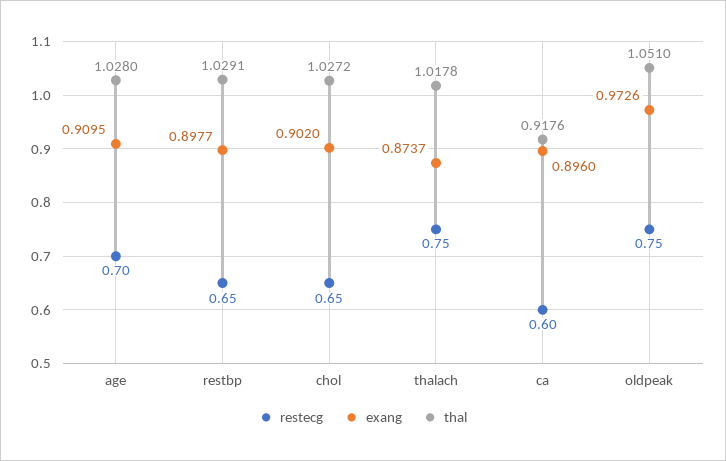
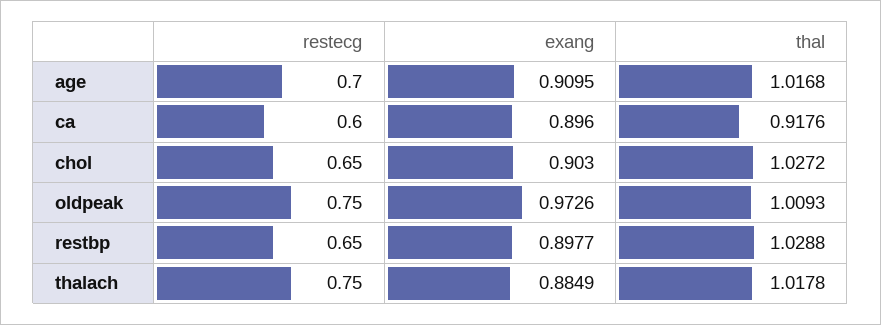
  {
    "restecg": {
      "age": 0.7,
      "restbp": 0.65,
      "chol": 0.65,
      "thalach": 0.75,
      "ca": 0.6,
      "oldpeak": 0.75
    },
    "exang": {
      "age": 0.9095,
      "restbp": 0.8977,
-     "chol": 0.902,
+     "chol": 0.903,
-     "thalach": 0.8737,
+     "thalach": 0.8849,
      "ca": 0.896,
      "oldpeak": 0.9726
    },
    "thal": {
-     "age": 1.028,
+     "age": 1.0168,
-     "restbp": 1.0291,
+     "restbp": 1.0288,
      "chol": 1.0272,
      "thalach": 1.0178,
      "ca": 0.9176,
-     "oldpeak": 1.051
+     "oldpeak": 1.0093
    }
  }

